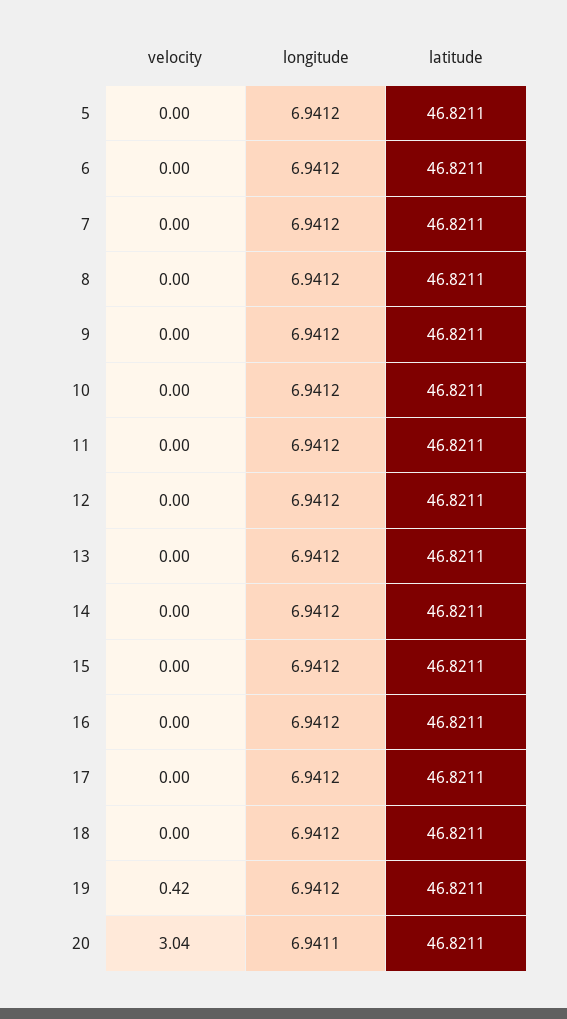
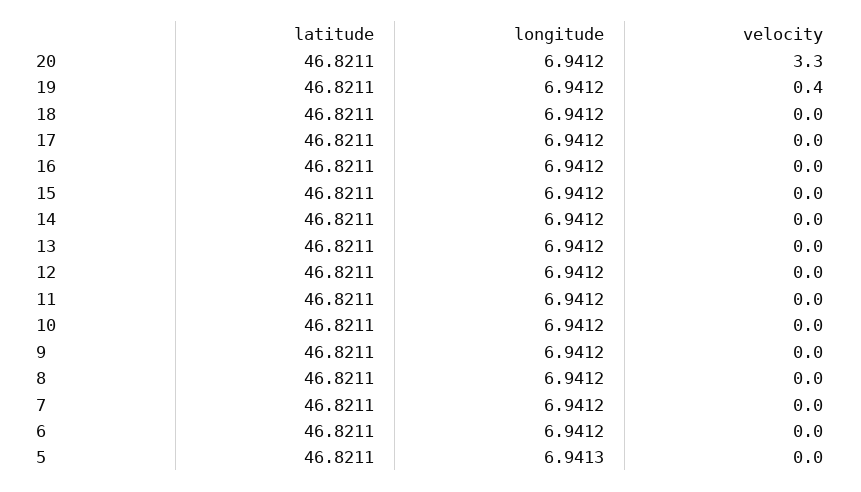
  {
    "velocity": {
      "5": 0,
      "6": 0,
      "7": 0,
      "8": 0,
      "9": 0,
      "10": 0,
      "11": 0,
      "12": 0,
      "13": 0,
      "14": 0,
      "15": 0,
      "16": 0,
      "17": 0,
      "18": 0,
      "19": 0.42,
-     "20": 3.04
+     "20": 3.3
    },
    "longitude": {
-     "5": 6.9412,
+     "5": 6.9413,
      "6": 6.9412,
      "7": 6.9412,
      "8": 6.9412,
      "9": 6.9412,
      "10": 6.9412,
      "11": 6.9412,
      "12": 6.9412,
      "13": 6.9412,
      "14": 6.9412,
      "15": 6.9412,
      "16": 6.9412,
      "17": 6.9412,
      "18": 6.9412,
      "19": 6.9412,
-     "20": 6.9411
+     "20": 6.9412
    },
    "latitude": {
      "5": 46.8211,
      "6": 46.8211,
      "7": 46.8211,
      "8": 46.8211,
      "9": 46.8211,
      "10": 46.8211,
      "11": 46.8211,
      "12": 46.8211,
      "13": 46.8211,
      "14": 46.8211,
      "15": 46.8211,
      "16": 46.8211,
      "17": 46.8211,
      "18": 46.8211,
      "19": 46.8211,
      "20": 46.8211
    }
  }

